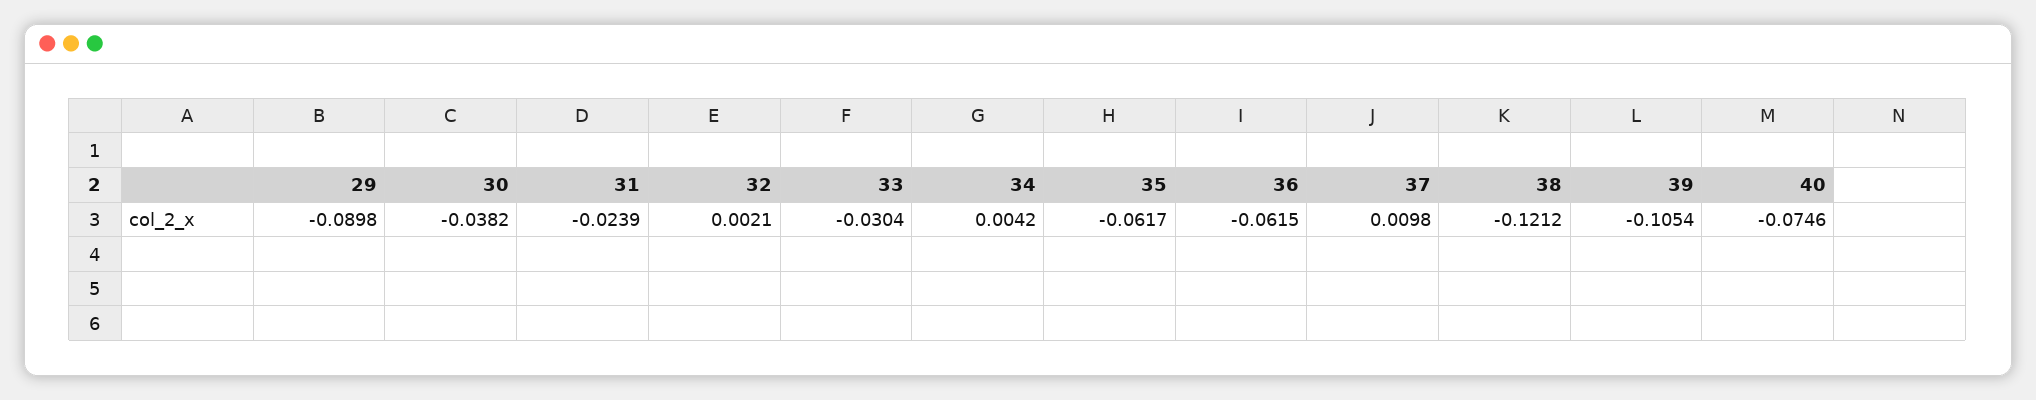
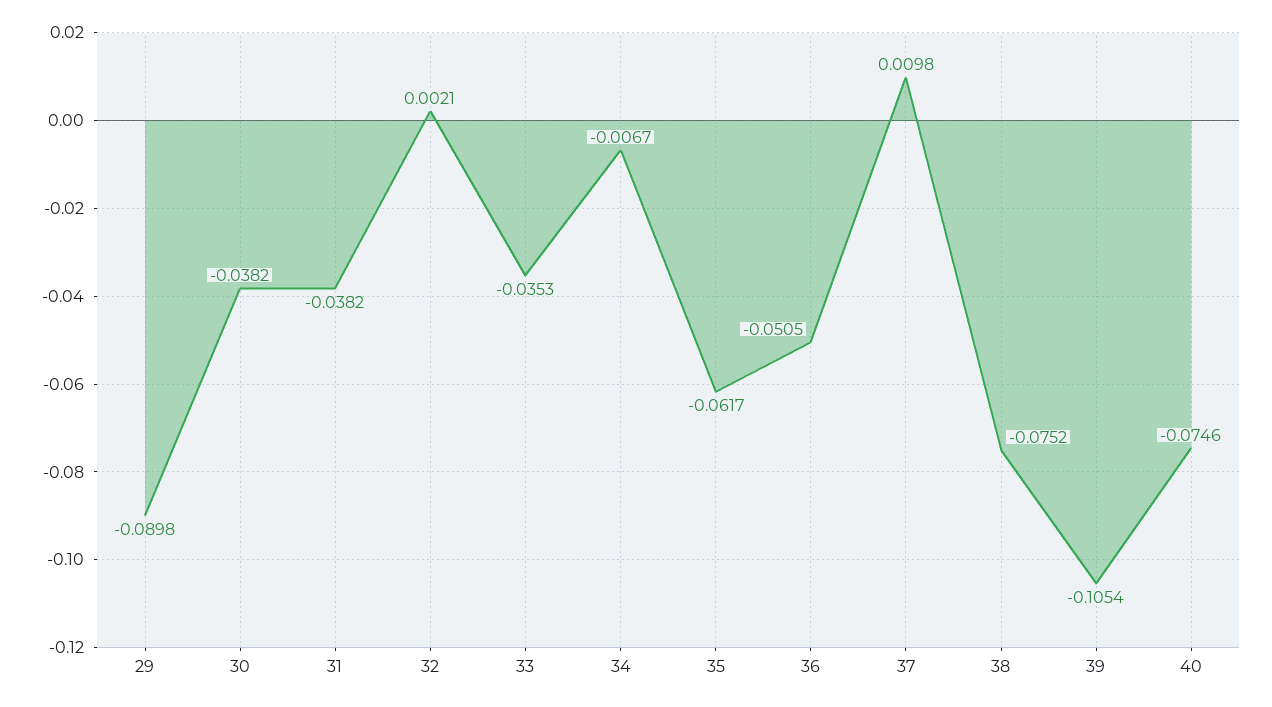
  {
    "29": -0.0898,
    "30": -0.0382,
-   "31": -0.0239,
+   "31": -0.0382,
    "32": 0.0021,
-   "33": -0.0304,
+   "33": -0.0353,
-   "34": 0.0042,
+   "34": -0.0067,
    "35": -0.0617,
-   "36": -0.0615,
+   "36": -0.0505,
    "37": 0.0098,
-   "38": -0.1212,
+   "38": -0.0752,
    "39": -0.1054,
    "40": -0.0746
  }

